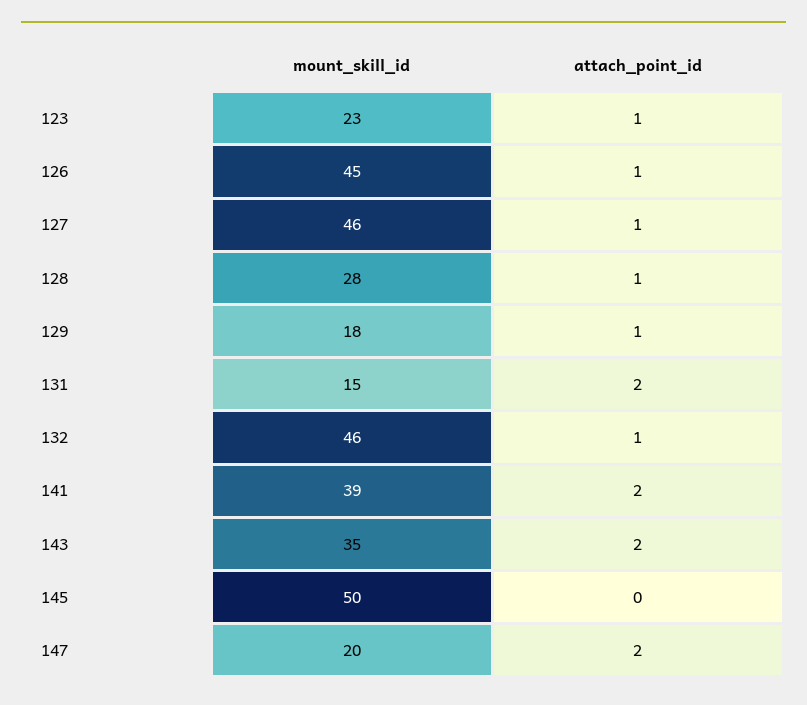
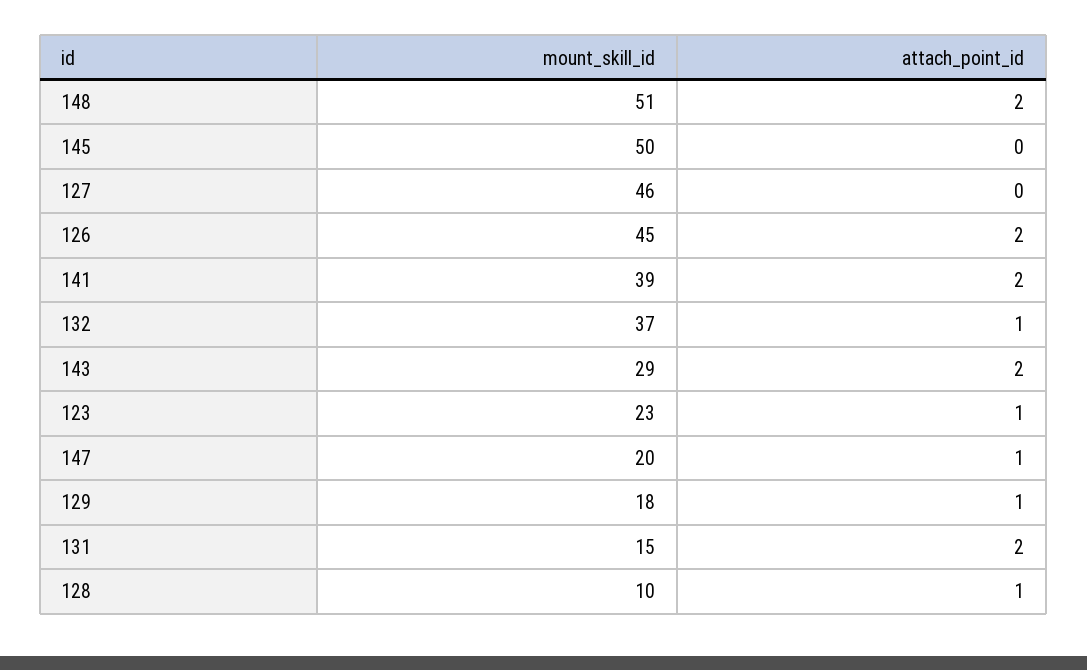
  {
    "mount_skill_id": {
      "123": 23,
      "126": 45,
      "127": 46,
-     "128": 28,
+     "128": 10,
      "129": 18,
      "131": 15,
-     "132": 46,
+     "132": 37,
      "141": 39,
-     "143": 35,
+     "143": 29,
      "145": 50,
-     "147": 20
+     "147": 20,
+     "148": 51
    },
    "attach_point_id": {
      "123": 1,
-     "126": 1,
+     "126": 2,
-     "127": 1,
+     "127": 0,
      "128": 1,
      "129": 1,
      "131": 2,
      "132": 1,
      "141": 2,
      "143": 2,
      "145": 0,
-     "147": 2
+     "147": 1,
+     "148": 2
    }
  }

